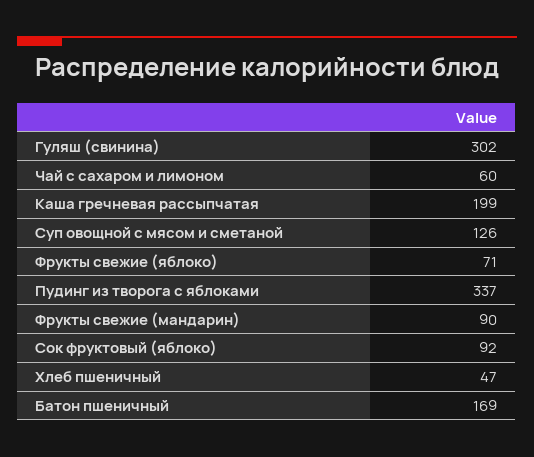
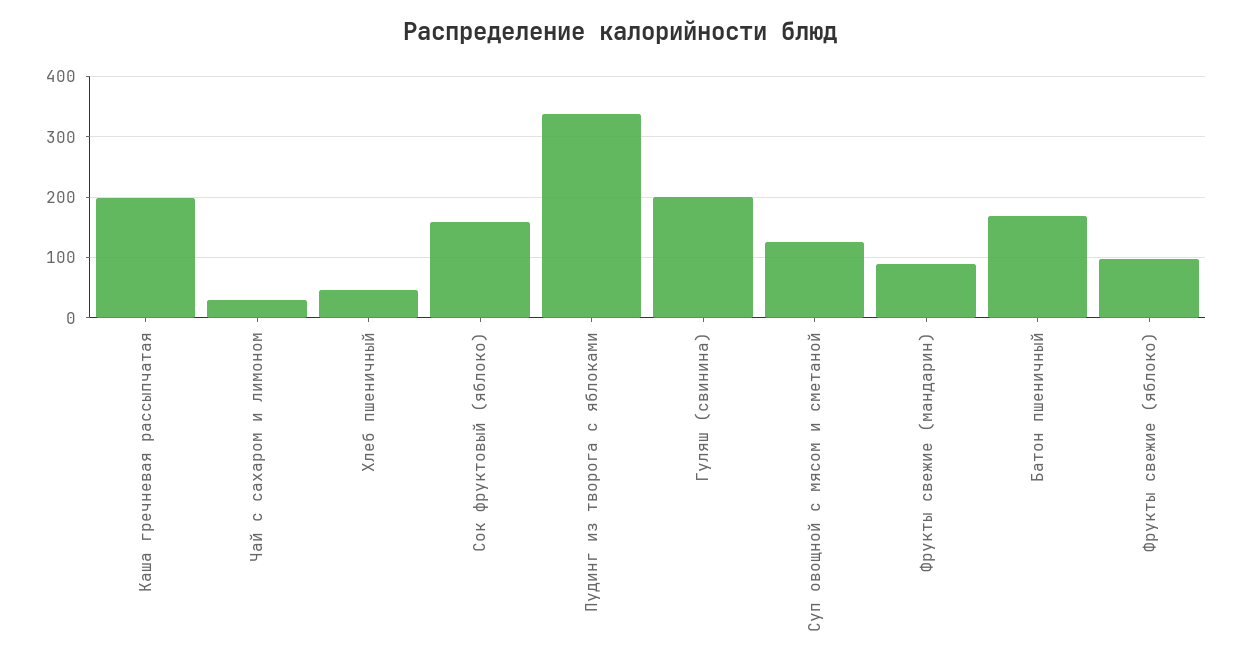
  {
-   "Гуляш (свинина)": 302,
+   "Гуляш (свинина)": 200,
-   "Чай с сахаром и лимоном": 60,
+   "Чай с сахаром и лимоном": 30,
    "Каша гречневая рассыпчатая": 199,
    "Суп овощной с мясом и сметаной": 126,
-   "Фрукты свежие (яблоко)": 71,
+   "Фрукты свежие (яблоко)": 100,
    "Пудинг из творога с яблоками": 337,
    "Фрукты свежие (мандарин)": 90,
-   "Сок фруктовый (яблоко)": 92,
+   "Сок фруктовый (яблоко)": 160,
    "Хлеб пшеничный": 47,
    "Батон пшеничный": 169
  }

